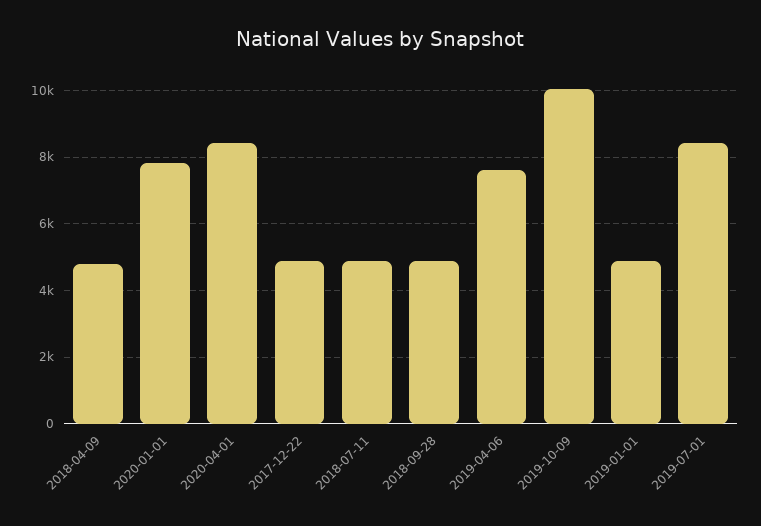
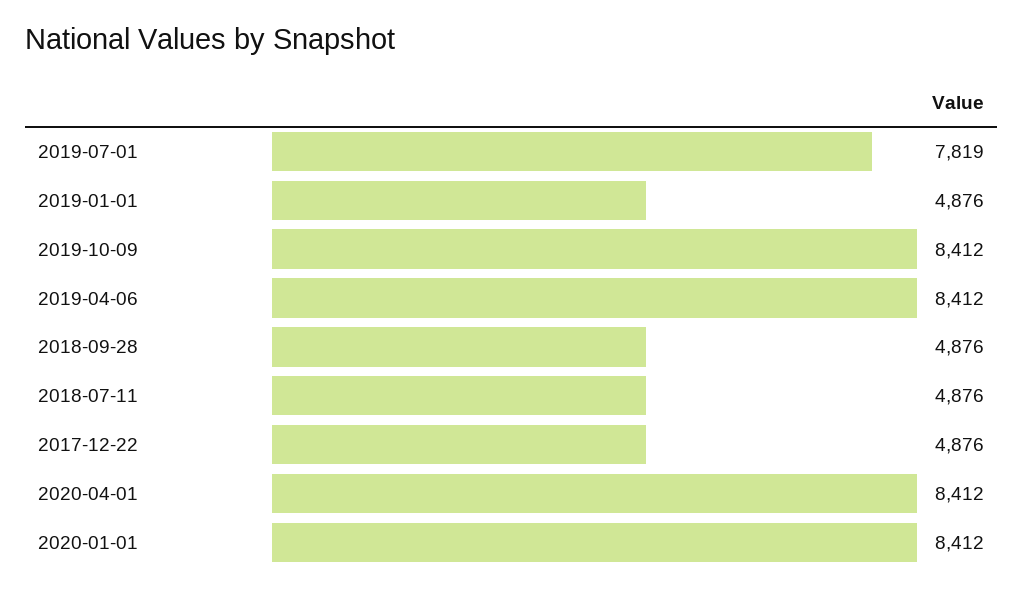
  {
-   "2018-04-09": 4800,
-   "2020-01-01": 7800,
+   "2020-01-01": 8412,
    "2020-04-01": 8412,
    "2017-12-22": 4876,
    "2018-07-11": 4876,
    "2018-09-28": 4876,
-   "2019-04-06": 7600,
+   "2019-04-06": 8412,
-   "2019-10-09": 10000,
+   "2019-10-09": 8412,
    "2019-01-01": 4876,
-   "2019-07-01": 8400
+   "2019-07-01": 7819
  }

